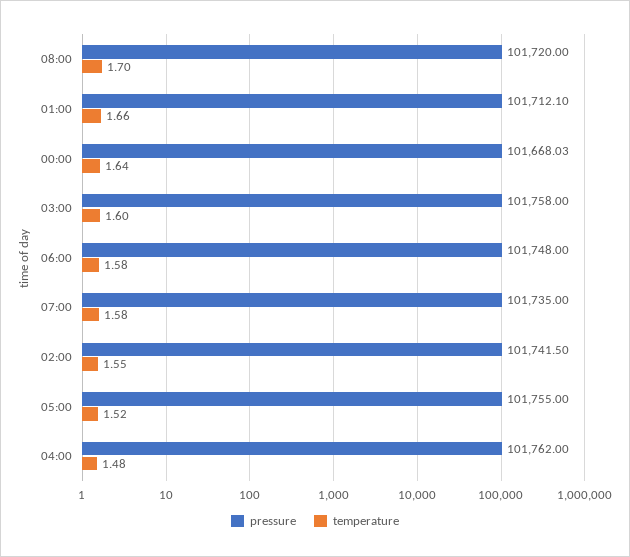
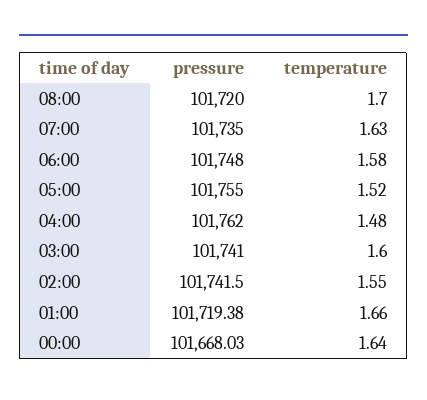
  {
    "pressure": {
      "08:00": 101720,
-     "01:00": 101712.1,
+     "01:00": 101719.38,
      "00:00": 101668.03,
-     "03:00": 101758,
+     "03:00": 101741,
      "06:00": 101748,
      "07:00": 101735,
      "02:00": 101741.5,
      "05:00": 101755,
      "04:00": 101762
    },
    "temperature": {
      "08:00": 1.7,
      "01:00": 1.66,
      "00:00": 1.64,
      "03:00": 1.6,
      "06:00": 1.58,
-     "07:00": 1.58,
+     "07:00": 1.63,
      "02:00": 1.55,
      "05:00": 1.52,
      "04:00": 1.48
    }
  }

